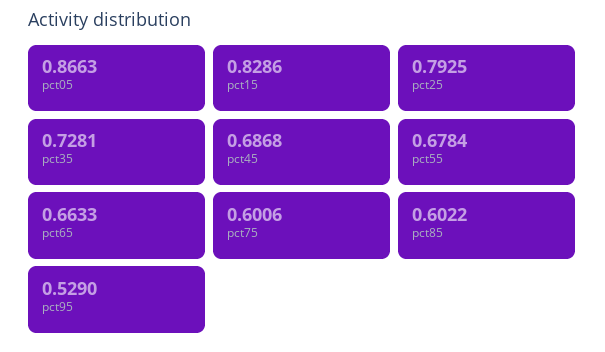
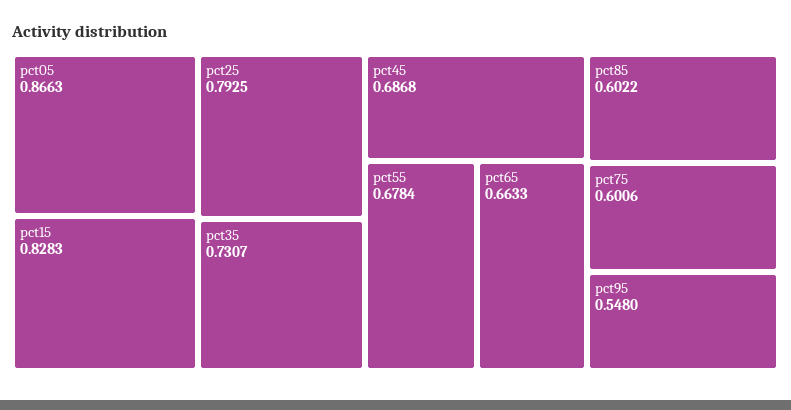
  {
    "pct05": 0.8663,
-   "pct15": 0.8286,
+   "pct15": 0.8283,
    "pct25": 0.7925,
-   "pct35": 0.7281,
+   "pct35": 0.7307,
    "pct45": 0.6868,
    "pct55": 0.6784,
    "pct65": 0.6633,
    "pct75": 0.6006,
    "pct85": 0.6022,
-   "pct95": 0.529
+   "pct95": 0.548
  }

